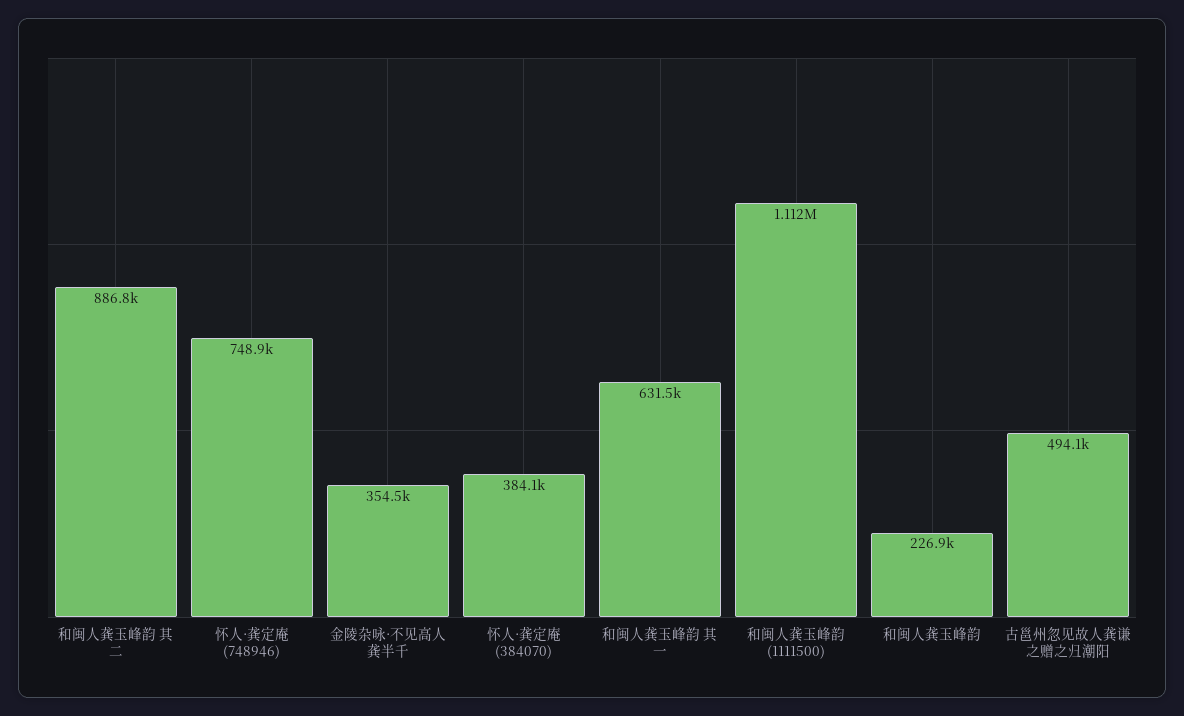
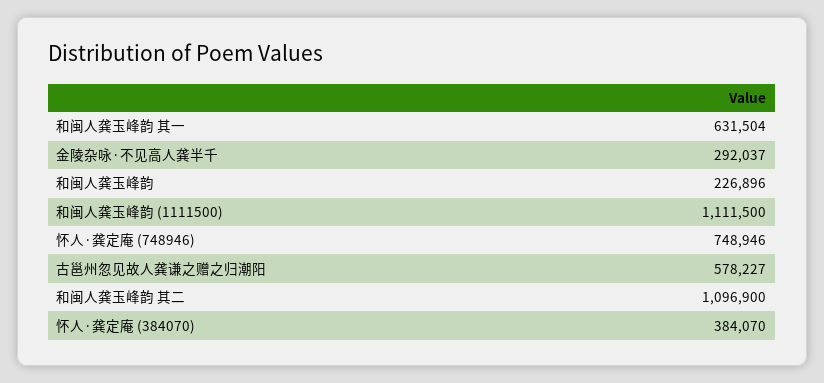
  {
-   "和闽人龚玉峰韵 其二": 886800,
+   "和闽人龚玉峰韵 其二": 1096900,
    "怀人·龚定庵 (748946)": 748946,
-   "金陵杂咏·不见高人龚半千": 354500,
+   "金陵杂咏·不见高人龚半千": 292037,
    "怀人·龚定庵 (384070)": 384070,
    "和闽人龚玉峰韵 其一": 631504,
    "和闽人龚玉峰韵 (1111500)": 1111500,
    "和闽人龚玉峰韵": 226896,
-   "古邕州忽见故人龚谦之赠之归潮阳": 494100
+   "古邕州忽见故人龚谦之赠之归潮阳": 578227
  }

